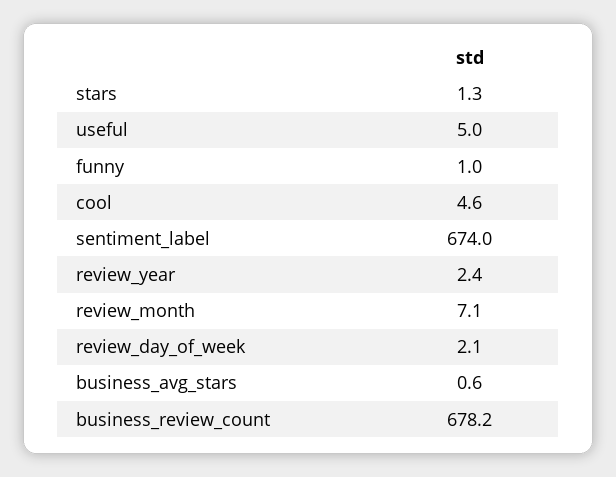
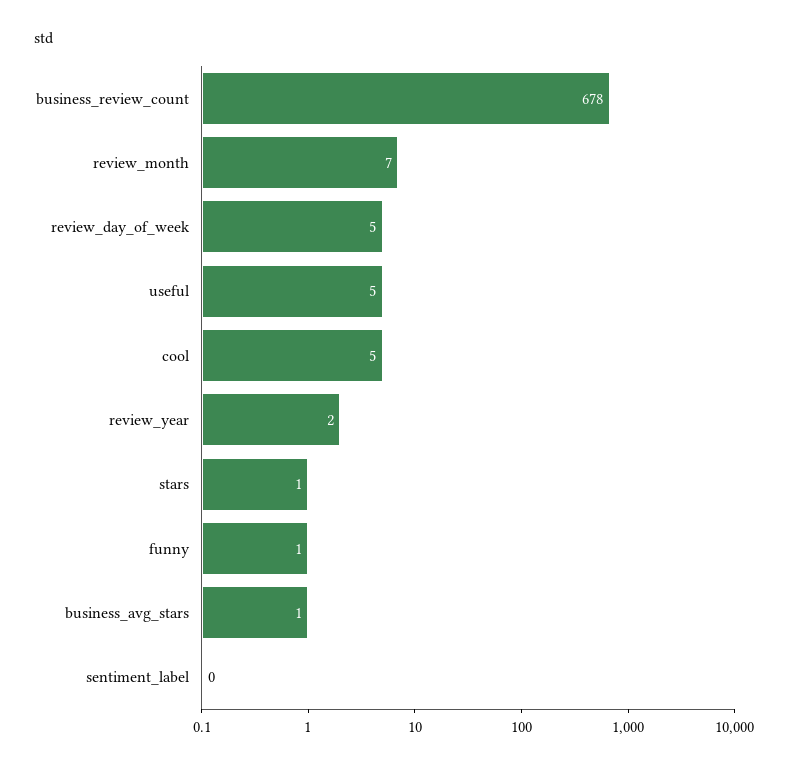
  {
    "stars": 1.3,
    "useful": 5,
    "funny": 1,
    "cool": 4.6,
-   "sentiment_label": 674,
+   "sentiment_label": 0,
    "review_year": 2.4,
    "review_month": 7.1,
-   "review_day_of_week": 2.1,
+   "review_day_of_week": 5,
    "business_avg_stars": 0.6,
    "business_review_count": 678.2
  }

